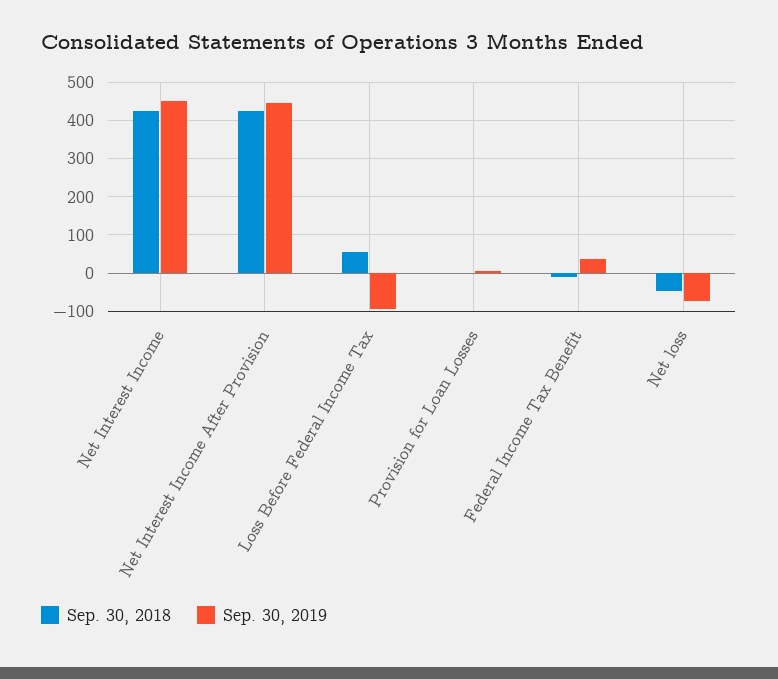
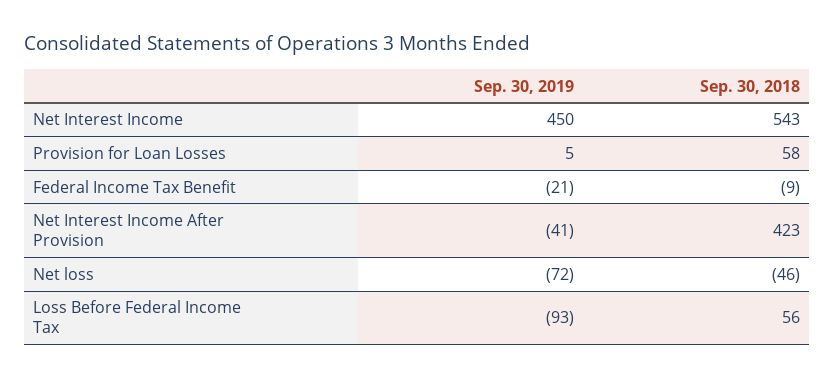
  {
    "Sep. 30, 2018": {
-     "Net Interest Income": 420,
+     "Net Interest Income": 543,
      "Net Interest Income After Provision": 423,
      "Loss Before Federal Income Tax": 56,
-     "Provision for Loan Losses": 0,
+     "Provision for Loan Losses": 58,
      "Federal Income Tax Benefit": -9,
      "Net loss": -46
    },
    "Sep. 30, 2019": {
      "Net Interest Income": 450,
-     "Net Interest Income After Provision": 440,
+     "Net Interest Income After Provision": -41,
      "Loss Before Federal Income Tax": -93,
      "Provision for Loan Losses": 5,
-     "Federal Income Tax Benefit": 40,
+     "Federal Income Tax Benefit": -21,
      "Net loss": -72
    }
  }

